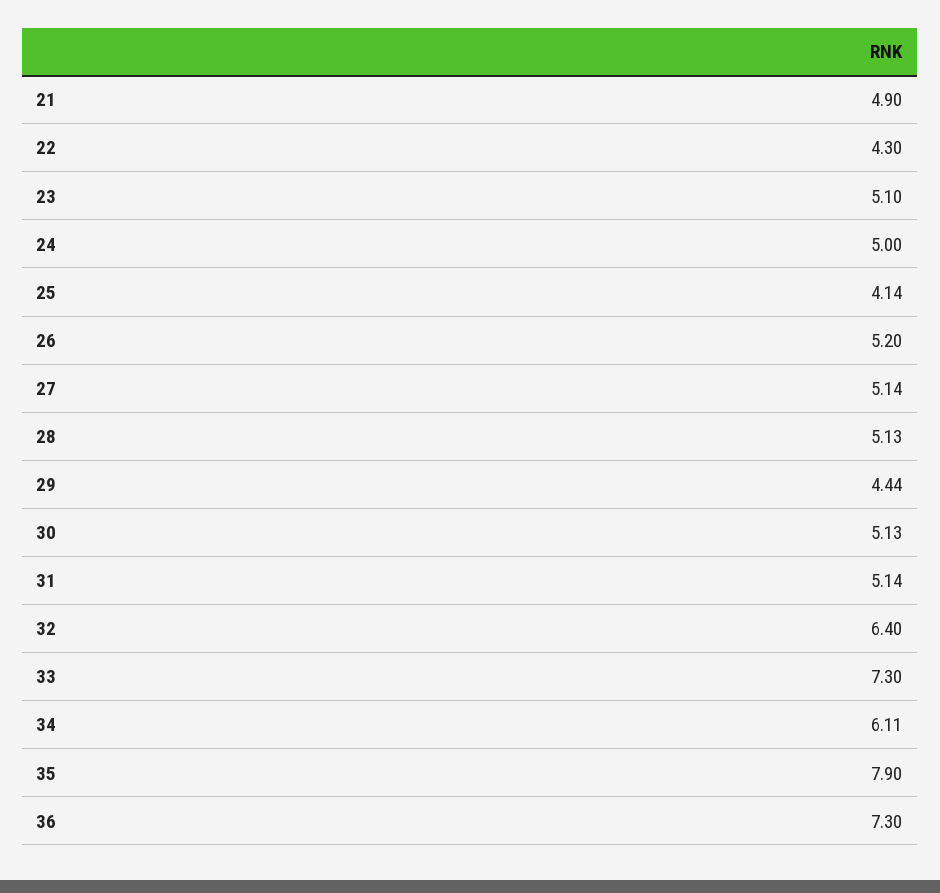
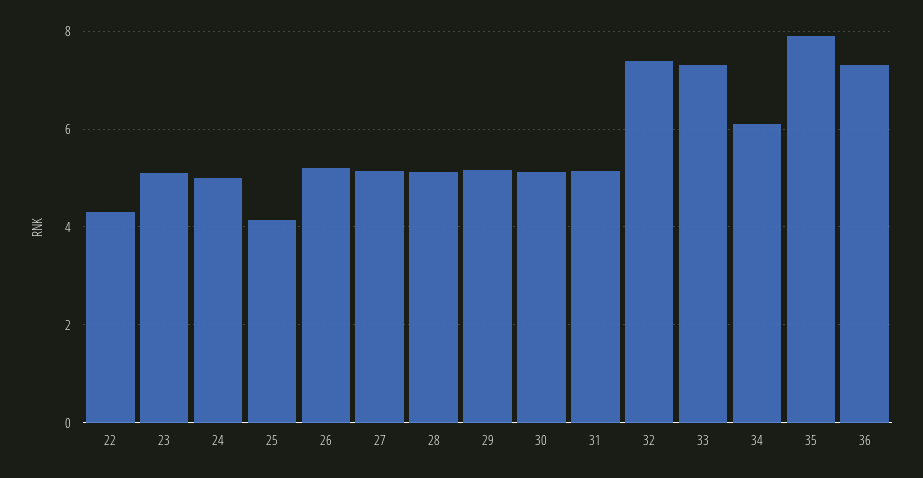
  {
-   "21": 4.9,
    "22": 4.3,
    "23": 5.1,
    "24": 5,
    "25": 4.14,
    "26": 5.2,
    "27": 5.14,
    "28": 5.13,
-   "29": 4.44,
+   "29": 5.2,
    "30": 5.13,
    "31": 5.14,
-   "32": 6.4,
+   "32": 7.4,
    "33": 7.3,
    "34": 6.11,
    "35": 7.9,
    "36": 7.3
  }

